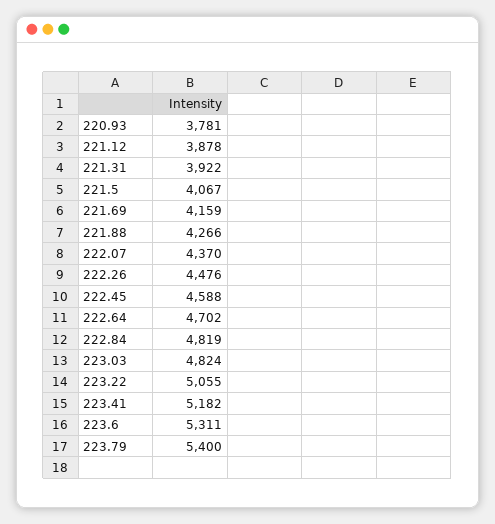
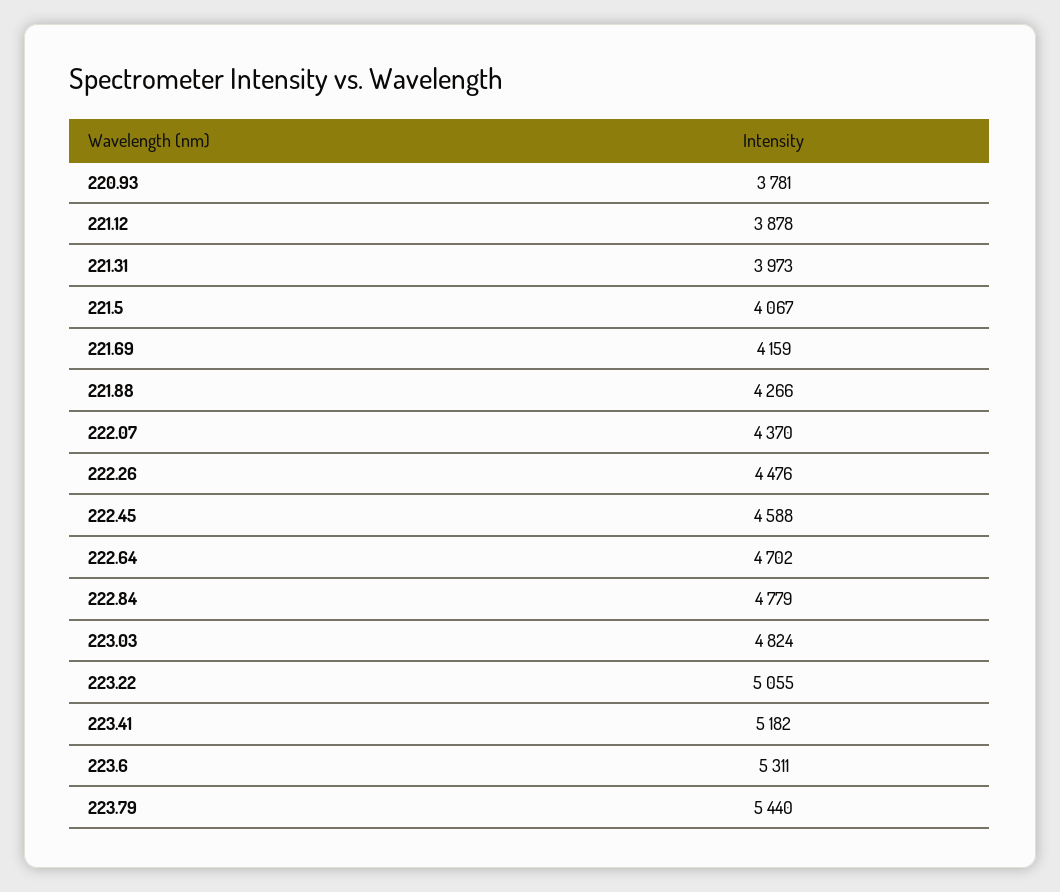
  {
    "220.93": 3781,
    "221.12": 3878,
-   "221.31": 3922,
+   "221.31": 3973,
    "221.5": 4067,
    "221.69": 4159,
    "221.88": 4266,
    "222.07": 4370,
    "222.26": 4476,
    "222.45": 4588,
    "222.64": 4702,
-   "222.84": 4819,
+   "222.84": 4779,
    "223.03": 4824,
    "223.22": 5055,
    "223.41": 5182,
    "223.6": 5311,
-   "223.79": 5400
+   "223.79": 5440
  }

